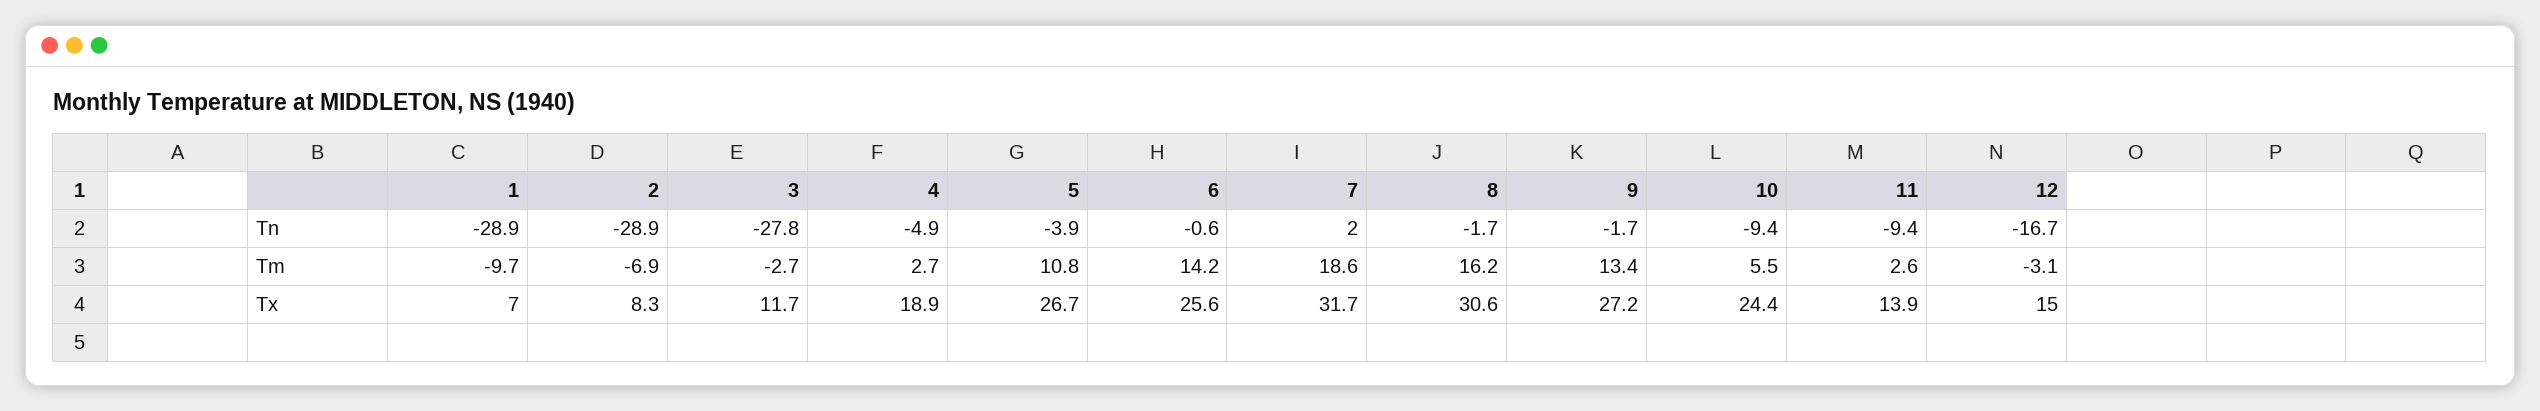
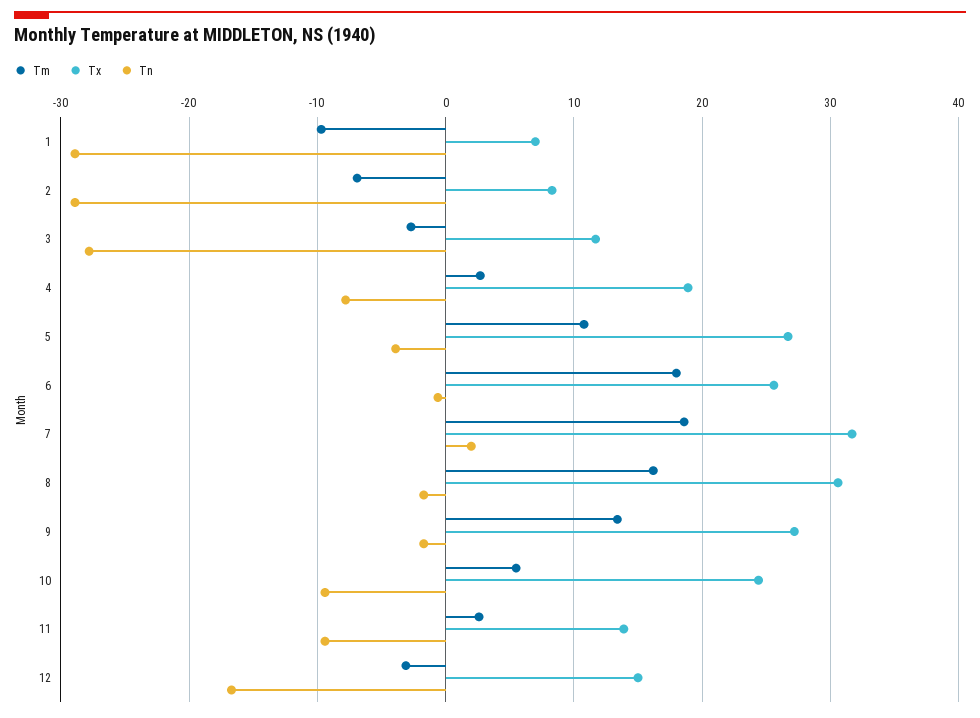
  {
    "Tn": {
      "1": -28.9,
      "2": -28.9,
      "3": -27.8,
-     "4": -4.9,
+     "4": -8,
      "5": -3.9,
      "6": -0.6,
      "7": 2,
      "8": -1.7,
      "9": -1.7,
      "10": -9.4,
      "11": -9.4,
      "12": -16.7
    },
    "Tm": {
      "1": -9.7,
      "2": -6.9,
      "3": -2.7,
      "4": 2.7,
      "5": 10.8,
-     "6": 14.2,
+     "6": 18,
      "7": 18.6,
      "8": 16.2,
      "9": 13.4,
      "10": 5.5,
      "11": 2.6,
      "12": -3.1
    },
    "Tx": {
      "1": 7,
      "2": 8.3,
      "3": 11.7,
      "4": 18.9,
      "5": 26.7,
      "6": 25.6,
      "7": 31.7,
      "8": 30.6,
      "9": 27.2,
      "10": 24.4,
      "11": 13.9,
      "12": 15
    }
  }

